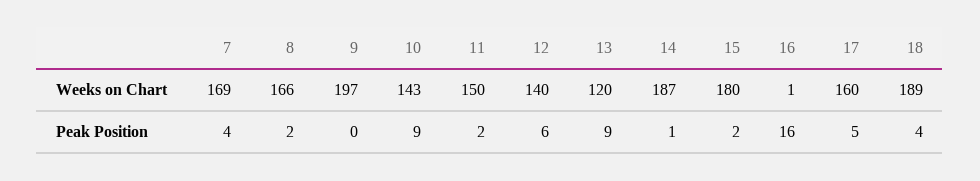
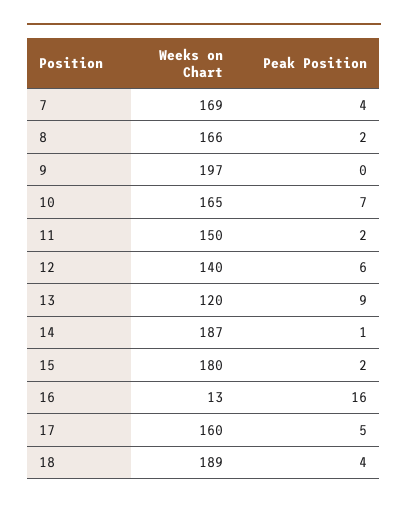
  {
    "7": {
      "Weeks on Chart": 169,
      "Peak Position": 4
    },
    "8": {
      "Weeks on Chart": 166,
      "Peak Position": 2
    },
    "9": {
      "Weeks on Chart": 197,
      "Peak Position": 0
    },
    "10": {
-     "Weeks on Chart": 143,
+     "Weeks on Chart": 165,
-     "Peak Position": 9
+     "Peak Position": 7
    },
    "11": {
      "Weeks on Chart": 150,
      "Peak Position": 2
    },
    "12": {
      "Weeks on Chart": 140,
      "Peak Position": 6
    },
    "13": {
      "Weeks on Chart": 120,
      "Peak Position": 9
    },
    "14": {
      "Weeks on Chart": 187,
      "Peak Position": 1
    },
    "15": {
      "Weeks on Chart": 180,
      "Peak Position": 2
    },
    "16": {
-     "Weeks on Chart": 1,
+     "Weeks on Chart": 13,
      "Peak Position": 16
    },
    "17": {
      "Weeks on Chart": 160,
      "Peak Position": 5
    },
    "18": {
      "Weeks on Chart": 189,
      "Peak Position": 4
    }
  }

